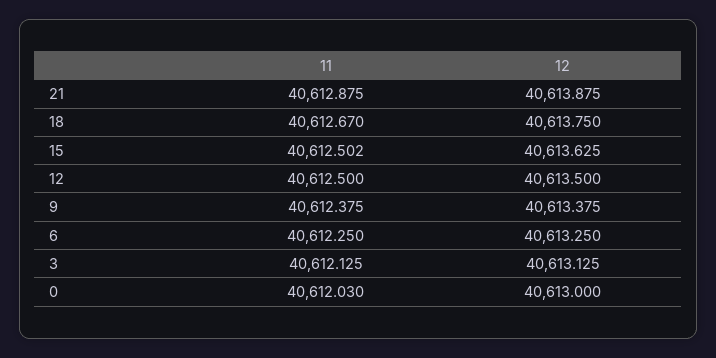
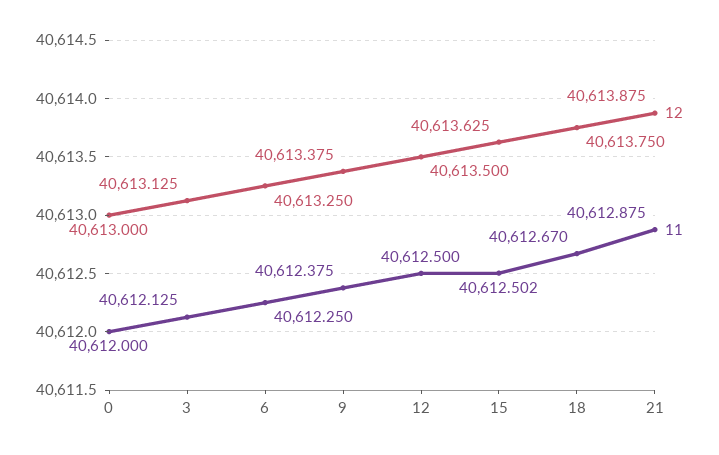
  {
    "11": {
      "21": 40612.875,
      "18": 40612.67,
      "15": 40612.502,
      "12": 40612.5,
      "9": 40612.375,
      "6": 40612.25,
      "3": 40612.125,
-     "0": 40612.03
+     "0": 40612
    },
    "12": {
      "21": 40613.875,
      "18": 40613.75,
      "15": 40613.625,
      "12": 40613.5,
      "9": 40613.375,
      "6": 40613.25,
      "3": 40613.125,
      "0": 40613
    }
  }

